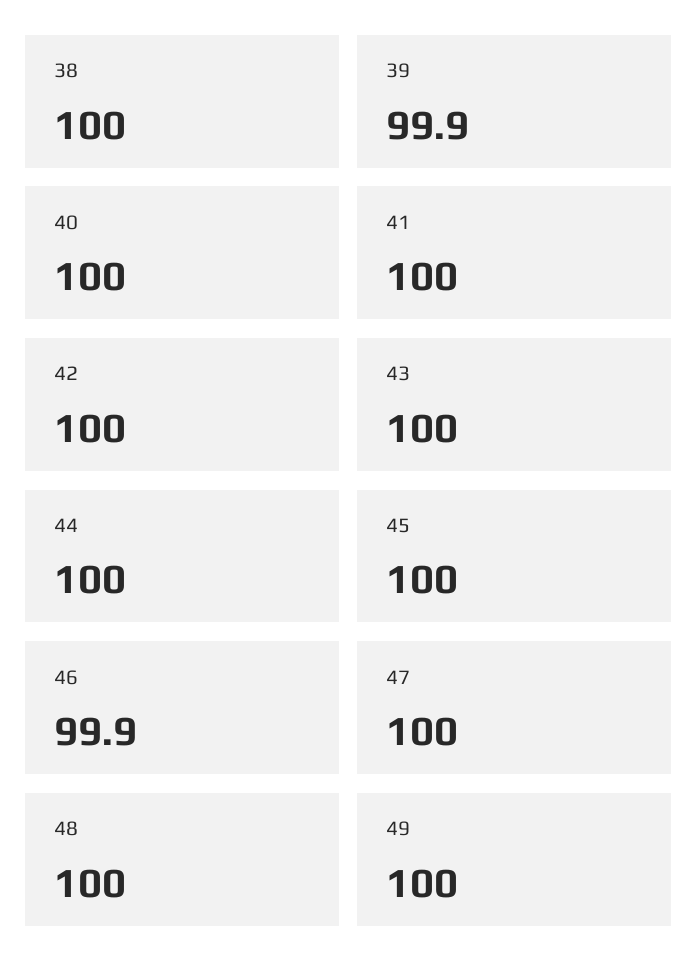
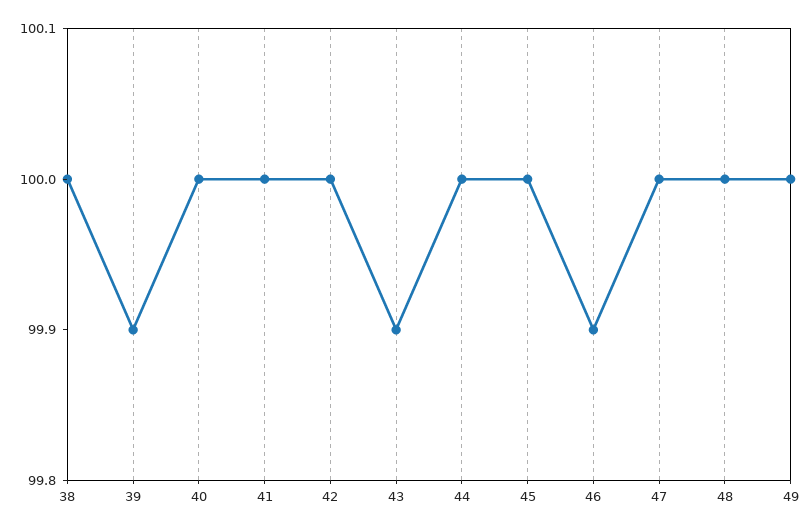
  {
    "38": 100,
    "39": 99.9,
    "40": 100,
    "41": 100,
    "42": 100,
-   "43": 100,
+   "43": 99.9,
    "44": 100,
    "45": 100,
    "46": 99.9,
    "47": 100,
    "48": 100,
    "49": 100
  }

